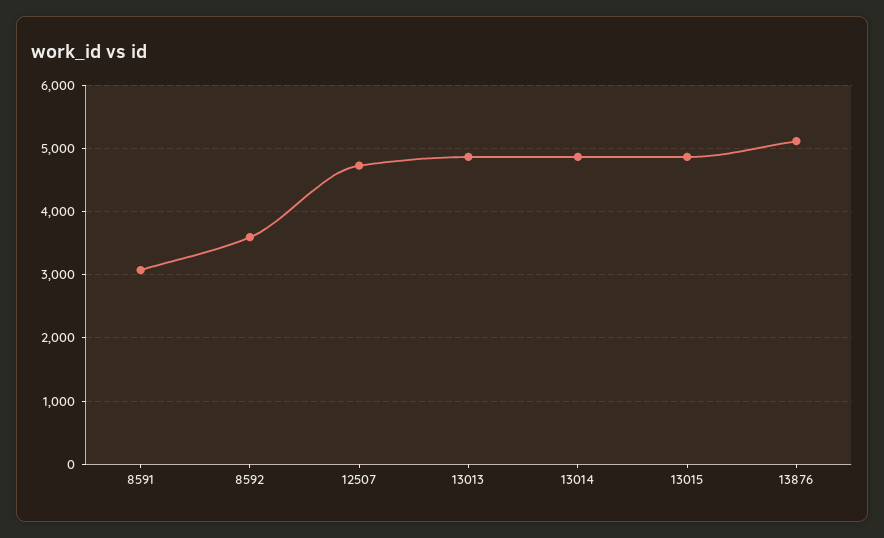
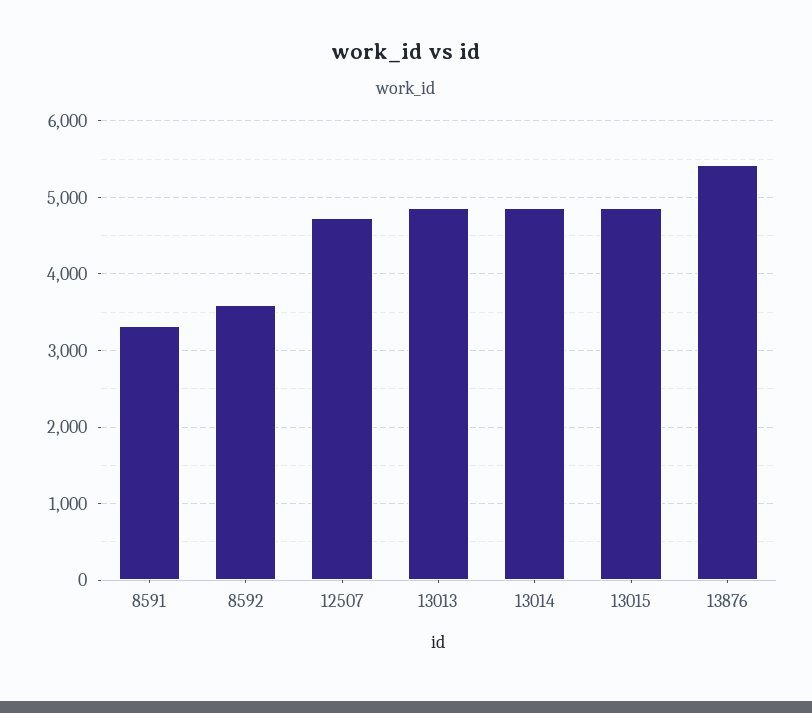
  {
-   "8591": 3100,
+   "8591": 3300,
    "8592": 3600,
    "12507": 4700,
    "13013": 4900,
    "13014": 4900,
    "13015": 4900,
-   "13876": 5100
+   "13876": 5400
  }

